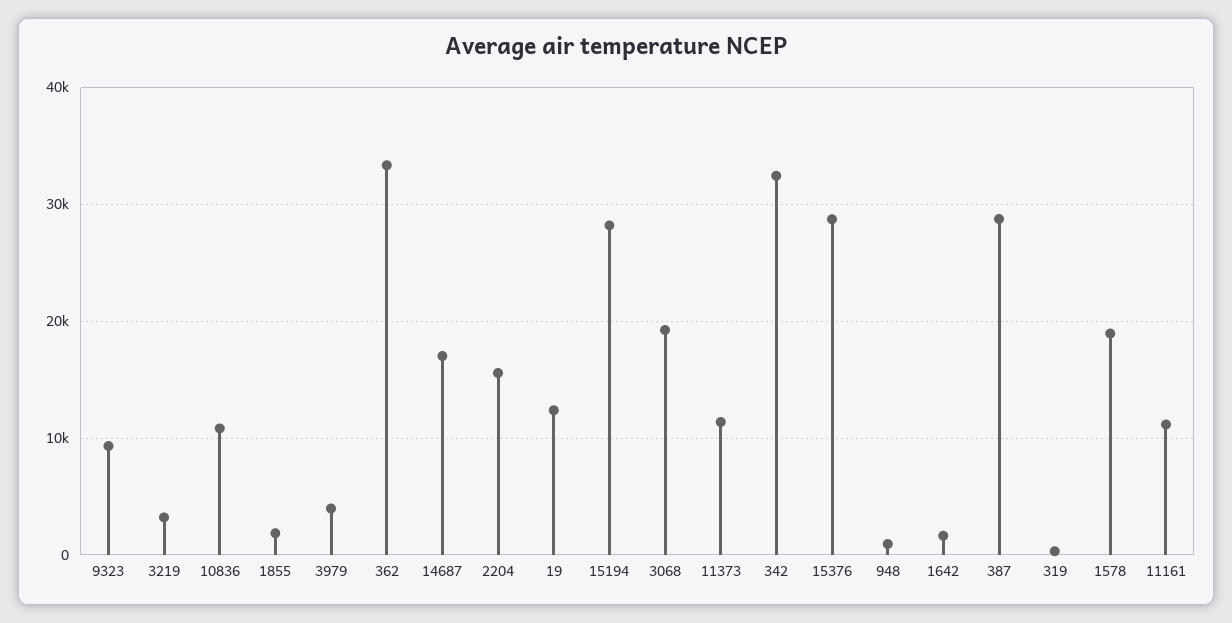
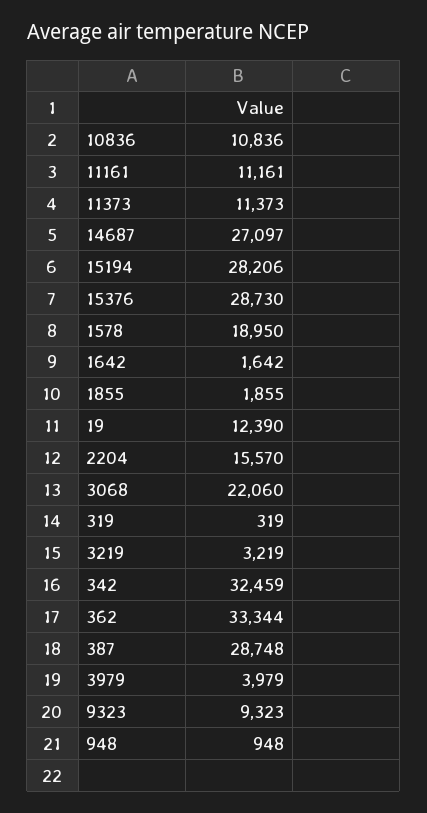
  {
    "9323": 9323,
    "3219": 3219,
    "10836": 10836,
    "1855": 1855,
    "3979": 3979,
    "362": 33344,
-   "14687": 17000,
+   "14687": 27097,
    "2204": 15570,
    "19": 12390,
    "15194": 28206,
-   "3068": 19000,
+   "3068": 22060,
    "11373": 11373,
    "342": 32459,
    "15376": 28730,
    "948": 948,
    "1642": 1642,
    "387": 28748,
    "319": 319,
    "1578": 18950,
    "11161": 11161
  }

